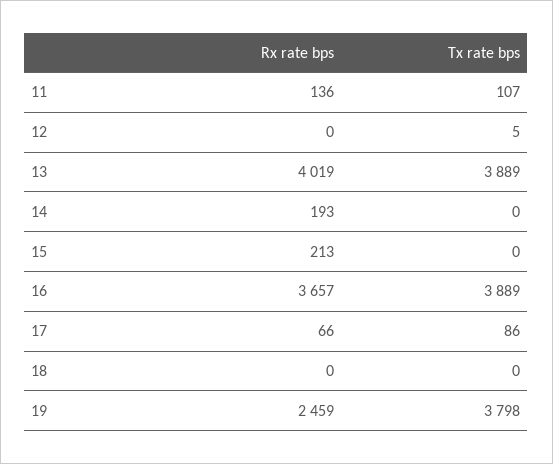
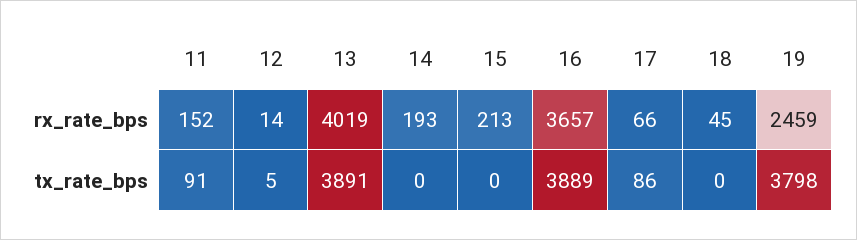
  {
    "Rx rate bps": {
-     "11": 136,
+     "11": 152,
-     "12": 0,
+     "12": 14,
      "13": 4019,
      "14": 193,
      "15": 213,
      "16": 3657,
      "17": 66,
-     "18": 0,
+     "18": 45,
      "19": 2459
    },
    "Tx rate bps": {
-     "11": 107,
+     "11": 91,
      "12": 5,
-     "13": 3889,
+     "13": 3891,
      "14": 0,
      "15": 0,
      "16": 3889,
      "17": 86,
      "18": 0,
      "19": 3798
    }
  }

